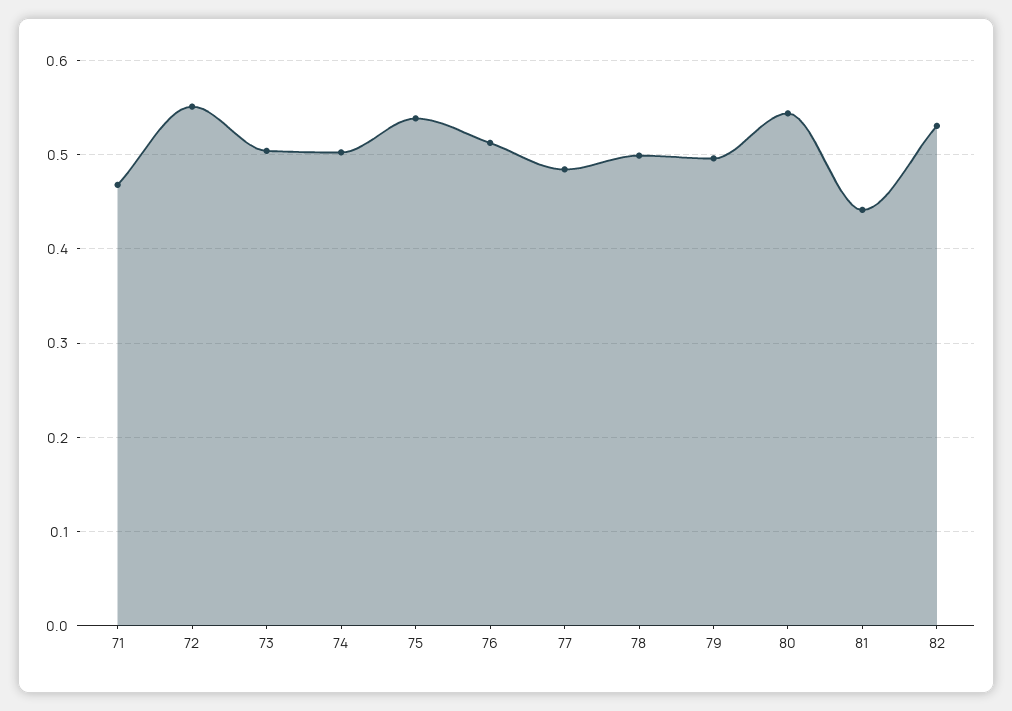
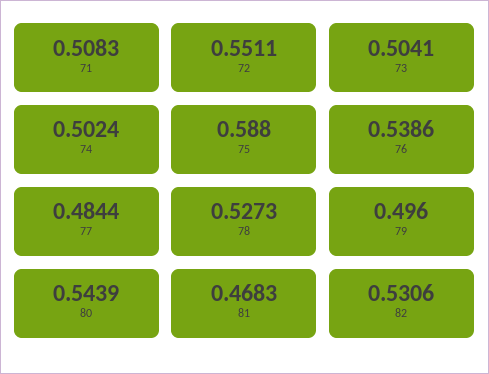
  {
-   "71": 0.47,
+   "71": 0.5083,
    "72": 0.5511,
    "73": 0.5041,
    "74": 0.5024,
-   "75": 0.54,
+   "75": 0.588,
-   "76": 0.51,
+   "76": 0.5386,
    "77": 0.4844,
-   "78": 0.5,
+   "78": 0.5273,
    "79": 0.496,
    "80": 0.5439,
-   "81": 0.44,
+   "81": 0.4683,
    "82": 0.5306
  }

